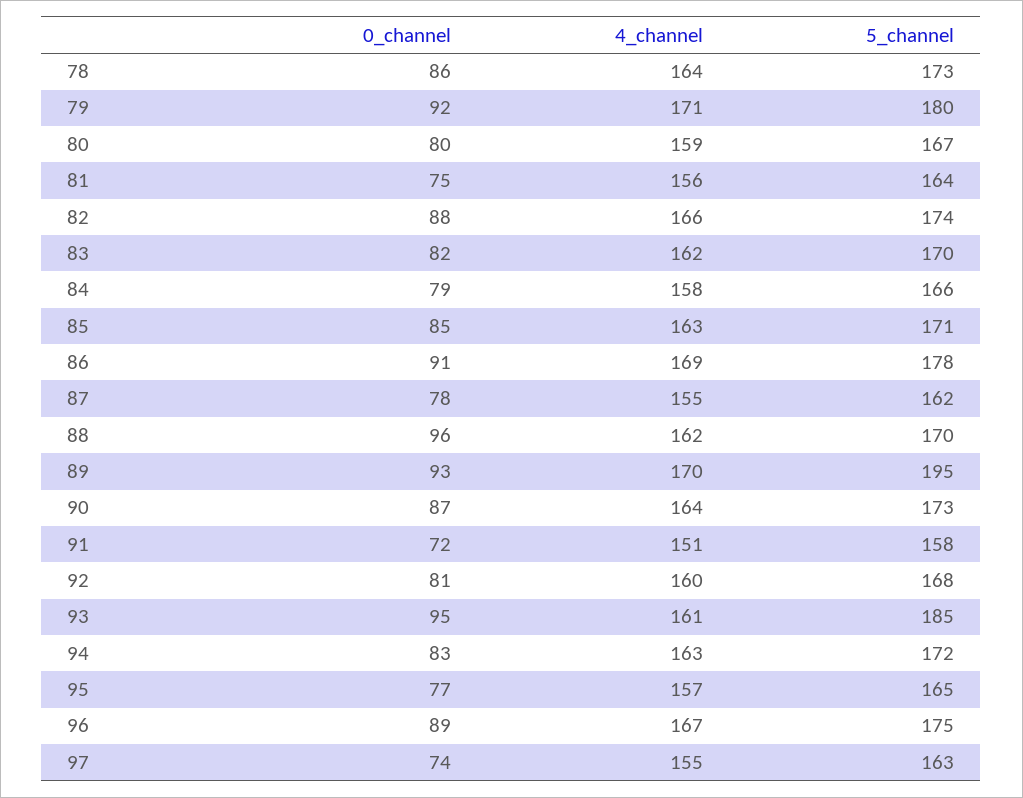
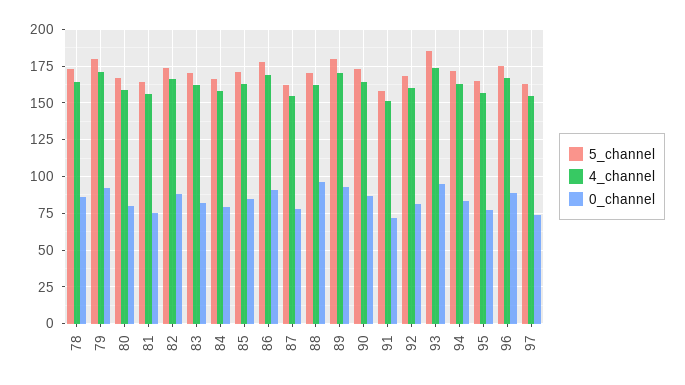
  {
    "0_channel": {
      "78": 86,
      "79": 92,
      "80": 80,
      "81": 75,
      "82": 88,
      "83": 82,
      "84": 79,
      "85": 85,
      "86": 91,
      "87": 78,
      "88": 96,
      "89": 93,
      "90": 87,
      "91": 72,
      "92": 81,
      "93": 95,
      "94": 83,
      "95": 77,
      "96": 89,
      "97": 74
    },
    "4_channel": {
      "78": 164,
      "79": 171,
      "80": 159,
      "81": 156,
      "82": 166,
      "83": 162,
      "84": 158,
      "85": 163,
      "86": 169,
      "87": 155,
      "88": 162,
      "89": 170,
      "90": 164,
      "91": 151,
      "92": 160,
-     "93": 161,
+     "93": 175,
      "94": 163,
      "95": 157,
      "96": 167,
      "97": 155
    },
    "5_channel": {
      "78": 173,
      "79": 180,
      "80": 167,
      "81": 164,
      "82": 174,
      "83": 170,
      "84": 166,
      "85": 171,
      "86": 178,
      "87": 162,
      "88": 170,
-     "89": 195,
+     "89": 180,
      "90": 173,
      "91": 158,
      "92": 168,
      "93": 185,
      "94": 172,
      "95": 165,
      "96": 175,
      "97": 163
    }
  }

